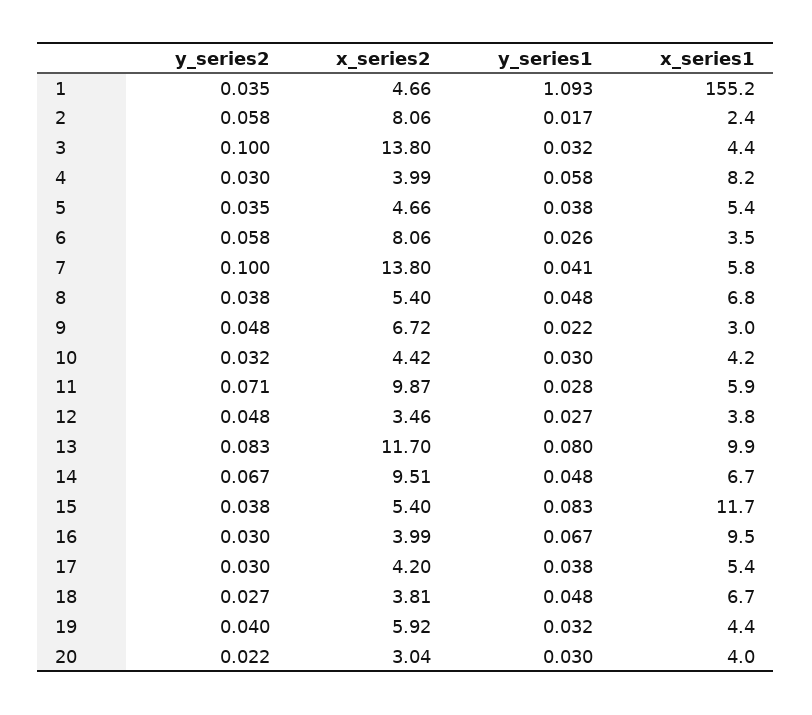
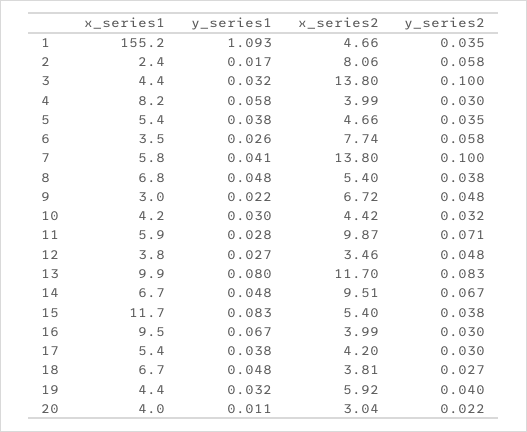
  {
    "y_series2": {
      "1": 0.035,
      "2": 0.058,
      "3": 0.1,
      "4": 0.03,
      "5": 0.035,
      "6": 0.058,
      "7": 0.1,
      "8": 0.038,
      "9": 0.048,
      "10": 0.032,
      "11": 0.071,
      "12": 0.048,
      "13": 0.083,
      "14": 0.067,
      "15": 0.038,
      "16": 0.03,
      "17": 0.03,
      "18": 0.027,
      "19": 0.04,
      "20": 0.022
    },
    "x_series2": {
      "1": 4.66,
      "2": 8.06,
      "3": 13.8,
      "4": 3.99,
      "5": 4.66,
-     "6": 8.06,
+     "6": 7.74,
      "7": 13.8,
      "8": 5.4,
      "9": 6.72,
      "10": 4.42,
      "11": 9.87,
      "12": 3.46,
      "13": 11.7,
      "14": 9.51,
      "15": 5.4,
      "16": 3.99,
      "17": 4.2,
      "18": 3.81,
      "19": 5.92,
      "20": 3.04
    },
    "y_series1": {
      "1": 1.093,
      "2": 0.017,
      "3": 0.032,
      "4": 0.058,
      "5": 0.038,
      "6": 0.026,
      "7": 0.041,
      "8": 0.048,
      "9": 0.022,
      "10": 0.03,
      "11": 0.028,
      "12": 0.027,
      "13": 0.08,
      "14": 0.048,
      "15": 0.083,
      "16": 0.067,
      "17": 0.038,
      "18": 0.048,
      "19": 0.032,
-     "20": 0.03
+     "20": 0.011
    },
    "x_series1": {
      "1": 155.2,
      "2": 2.4,
      "3": 4.4,
      "4": 8.2,
      "5": 5.4,
      "6": 3.5,
      "7": 5.8,
      "8": 6.8,
      "9": 3,
      "10": 4.2,
      "11": 5.9,
      "12": 3.8,
      "13": 9.9,
      "14": 6.7,
      "15": 11.7,
      "16": 9.5,
      "17": 5.4,
      "18": 6.7,
      "19": 4.4,
      "20": 4
    }
  }

